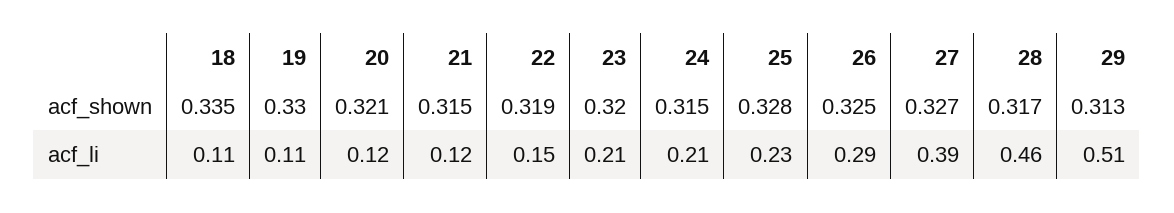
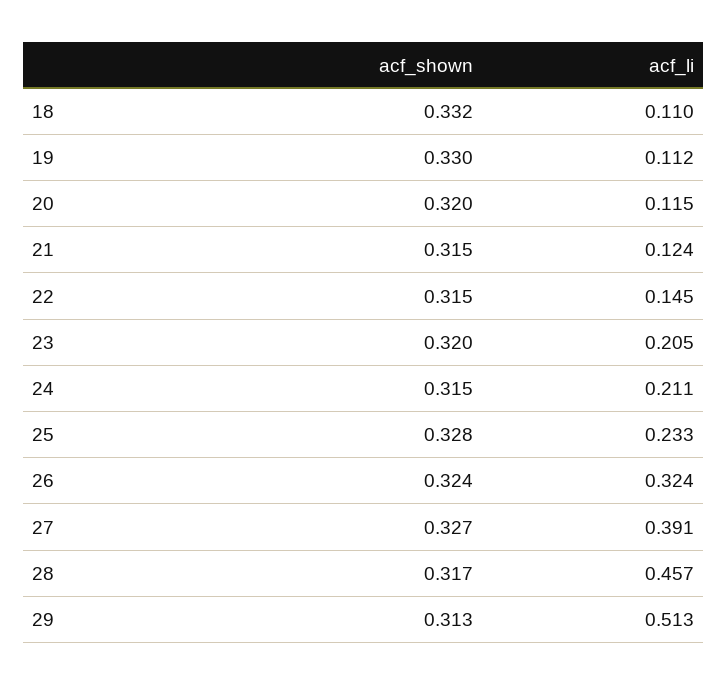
  {
    "18": {
-     "acf_shown": 0.335,
+     "acf_shown": 0.332,
      "acf_li": 0.11
    },
    "19": {
      "acf_shown": 0.33,
      "acf_li": 0.112
    },
    "20": {
-     "acf_shown": 0.321,
+     "acf_shown": 0.32,
      "acf_li": 0.115
    },
    "21": {
      "acf_shown": 0.315,
      "acf_li": 0.124
    },
    "22": {
-     "acf_shown": 0.319,
+     "acf_shown": 0.315,
      "acf_li": 0.145
    },
    "23": {
      "acf_shown": 0.32,
      "acf_li": 0.205
    },
    "24": {
      "acf_shown": 0.315,
      "acf_li": 0.211
    },
    "25": {
      "acf_shown": 0.328,
      "acf_li": 0.233
    },
    "26": {
-     "acf_shown": 0.325,
+     "acf_shown": 0.324,
-     "acf_li": 0.29
+     "acf_li": 0.324
    },
    "27": {
      "acf_shown": 0.327,
      "acf_li": 0.391
    },
    "28": {
      "acf_shown": 0.317,
      "acf_li": 0.457
    },
    "29": {
      "acf_shown": 0.313,
      "acf_li": 0.513
    }
  }

